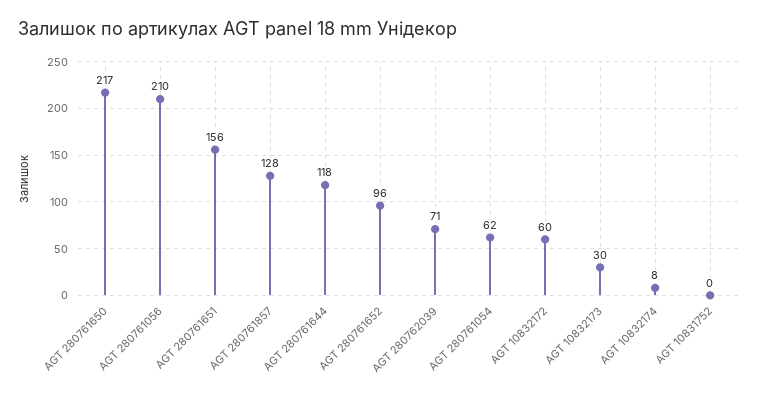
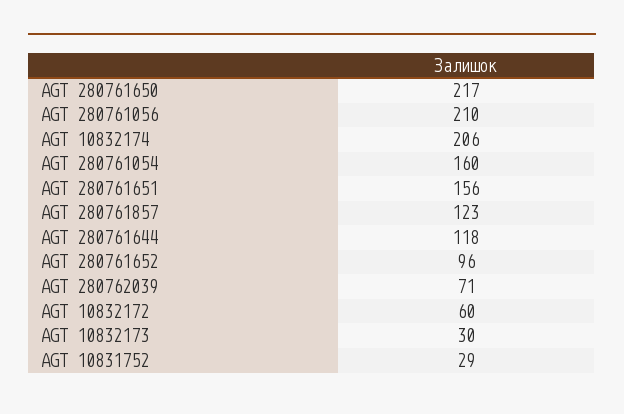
  {
    "AGT 280761650": 217,
    "AGT 280761056": 210,
    "AGT 280761651": 156,
-   "AGT 280761857": 128,
+   "AGT 280761857": 123,
    "AGT 280761644": 118,
    "AGT 280761652": 96,
    "AGT 280762039": 71,
-   "AGT 280761054": 62,
+   "AGT 280761054": 160,
    "AGT 10832172": 60,
    "AGT 10832173": 30,
-   "AGT 10832174": 8,
+   "AGT 10832174": 206,
-   "AGT 10831752": 0
+   "AGT 10831752": 29
  }

